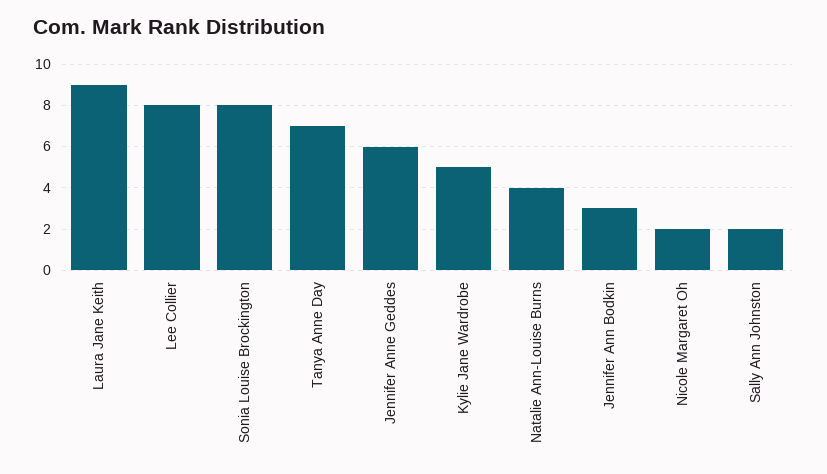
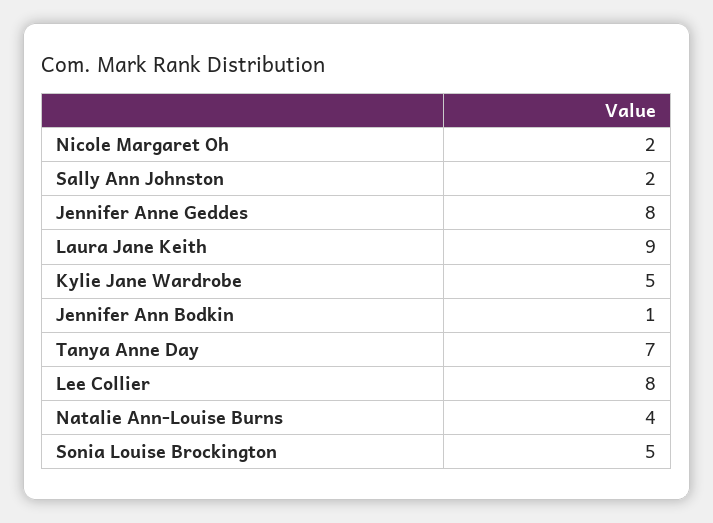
  {
    "Laura Jane Keith": 9,
    "Lee Collier": 8,
-   "Sonia Louise Brockington": 8,
+   "Sonia Louise Brockington": 5,
    "Tanya Anne Day": 7,
-   "Jennifer Anne Geddes": 6,
+   "Jennifer Anne Geddes": 8,
    "Kylie Jane Wardrobe": 5,
    "Natalie Ann-Louise Burns": 4,
-   "Jennifer Ann Bodkin": 3,
+   "Jennifer Ann Bodkin": 1,
    "Nicole Margaret Oh": 2,
    "Sally Ann Johnston": 2
  }

